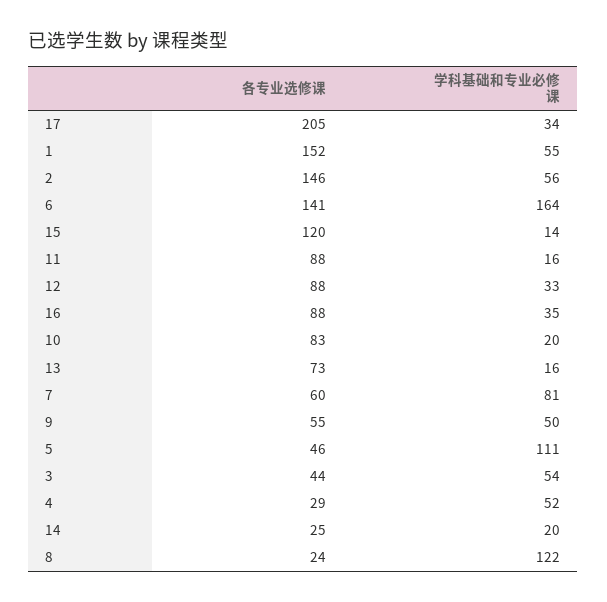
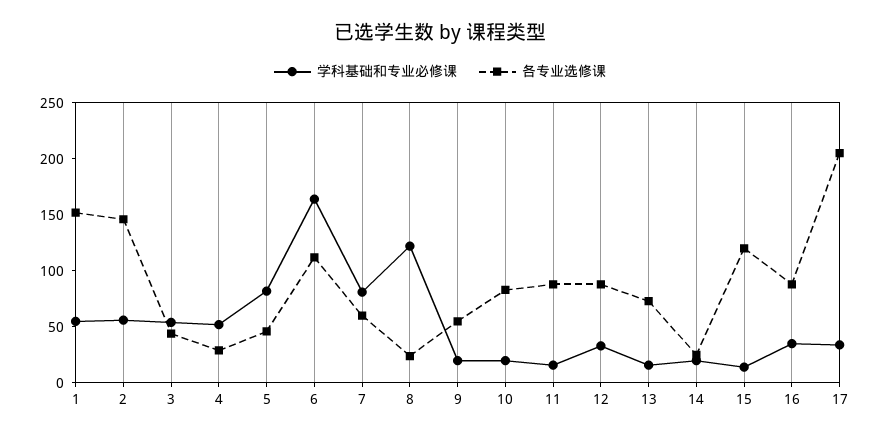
  {
    "各专业选修课": {
      "17": 205,
      "1": 152,
      "2": 146,
-     "6": 141,
+     "6": 110,
      "15": 120,
      "11": 88,
      "12": 88,
      "16": 88,
      "10": 83,
      "13": 73,
      "7": 60,
      "9": 55,
      "5": 46,
      "3": 44,
      "4": 29,
      "14": 25,
      "8": 24
    },
    "学科基础和专业必修课": {
      "17": 34,
      "1": 55,
      "2": 56,
      "6": 164,
      "15": 14,
      "11": 16,
      "12": 33,
      "16": 35,
      "10": 20,
      "13": 16,
      "7": 81,
-     "9": 50,
+     "9": 20,
-     "5": 111,
+     "5": 80,
      "3": 54,
      "4": 52,
      "14": 20,
      "8": 122
    }
  }

